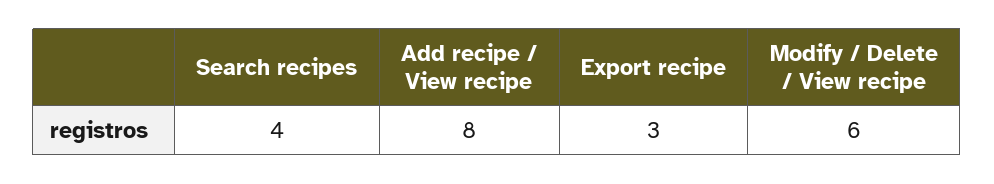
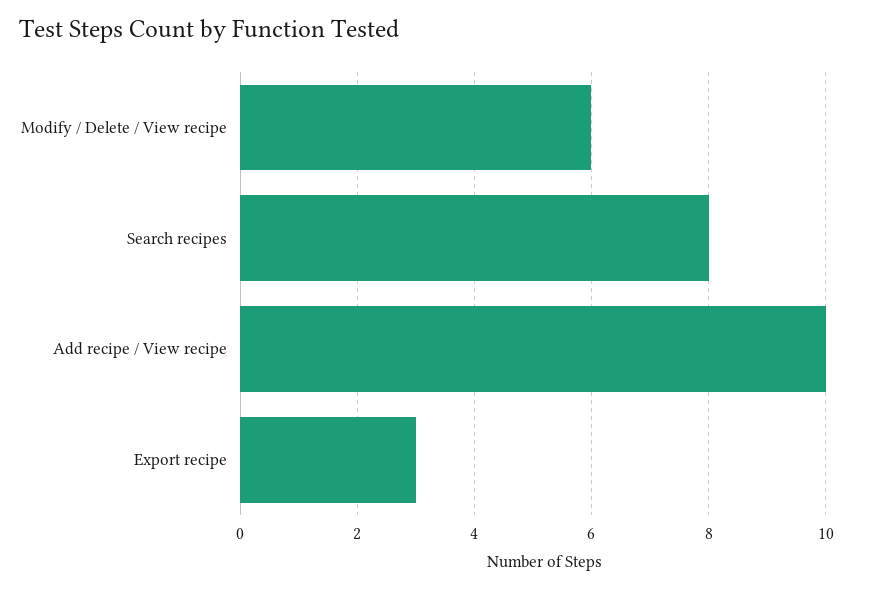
  {
-   "Search recipes": 4,
+   "Search recipes": 8,
-   "Add recipe / View recipe": 8,
+   "Add recipe / View recipe": 10,
    "Export recipe": 3,
    "Modify / Delete / View recipe": 6
  }

